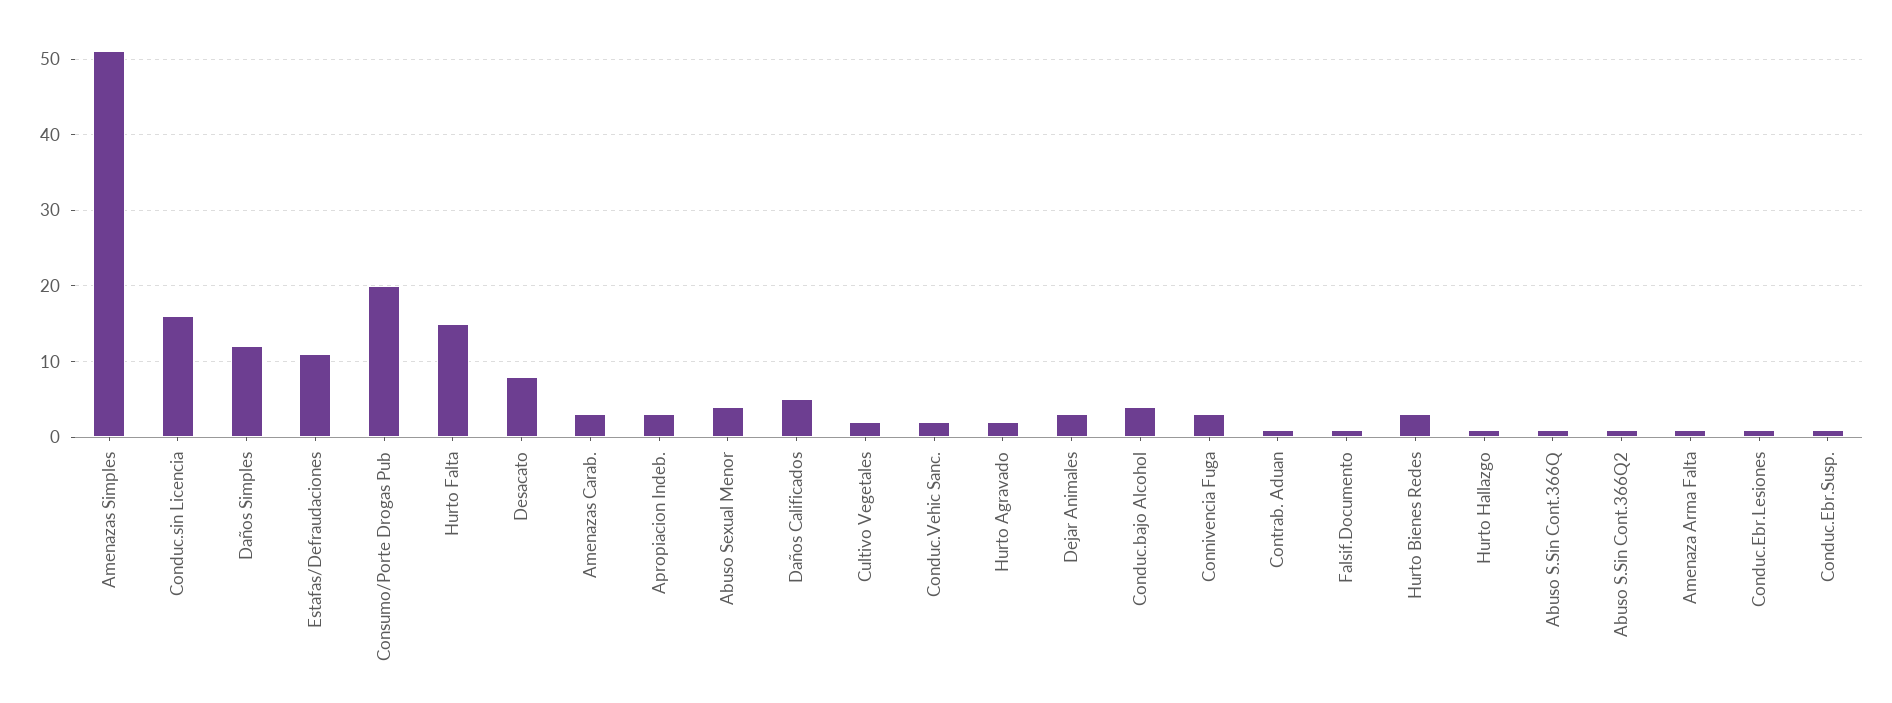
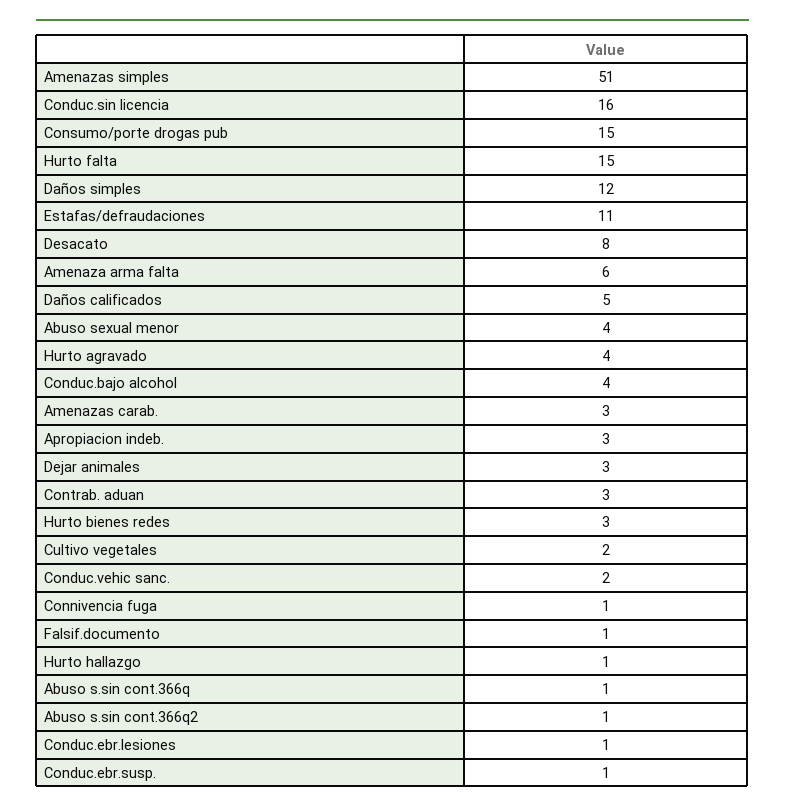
  {
    "Amenazas Simples": 51,
    "Conduc.sin Licencia": 16,
    "Daños Simples": 12,
    "Estafas/Defraudaciones": 11,
-   "Consumo/Porte Drogas Pub": 20,
+   "Consumo/Porte Drogas Pub": 15,
    "Hurto Falta": 15,
    "Desacato": 8,
    "Amenazas Carab.": 3,
    "Apropiacion Indeb.": 3,
    "Abuso Sexual Menor": 4,
    "Daños Calificados": 5,
    "Cultivo Vegetales": 2,
    "Conduc.Vehic Sanc.": 2,
-   "Hurto Agravado": 2,
+   "Hurto Agravado": 4,
    "Dejar Animales": 3,
    "Conduc.bajo Alcohol": 4,
-   "Connivencia Fuga": 3,
+   "Connivencia Fuga": 1,
-   "Contrab. Aduan": 1,
+   "Contrab. Aduan": 3,
    "Falsif.Documento": 1,
    "Hurto Bienes Redes": 3,
    "Hurto Hallazgo": 1,
    "Abuso S.Sin Cont.366Q": 1,
    "Abuso S.Sin Cont.366Q2": 1,
-   "Amenaza Arma Falta": 1,
+   "Amenaza Arma Falta": 6,
    "Conduc.Ebr.Lesiones": 1,
    "Conduc.Ebr.Susp.": 1
  }

